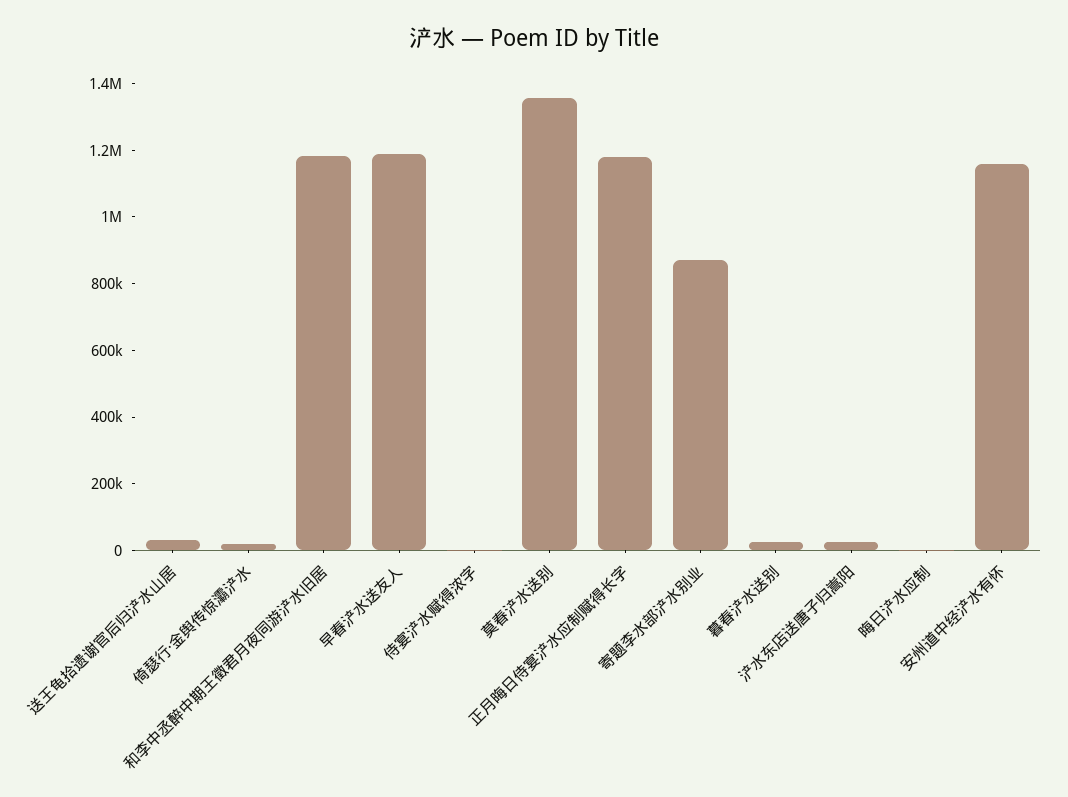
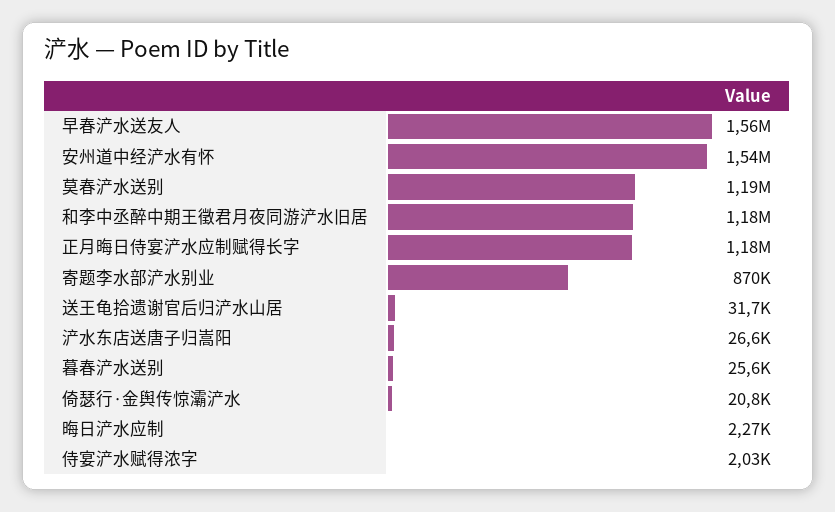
  {
    "送王龟拾遗谢官后归浐水山居": 31700,
    "倚瑟行·金舆传惊灞浐水": 20800,
    "和李中丞醉中期王徵君月夜同游浐水旧居": 1180000,
-   "早春浐水送友人": 1200000,
+   "早春浐水送友人": 1560000,
    "侍宴浐水赋得浓字": 2030,
-   "莫春浐水送别": 1350000,
+   "莫春浐水送别": 1190000,
    "正月晦日侍宴浐水应制赋得长字": 1180000,
    "寄题李水部浐水别业": 870000,
    "暮春浐水送别": 25600,
    "浐水东店送唐子归嵩阳": 26600,
    "晦日浐水应制": 2270,
-   "安州道中经浐水有怀": 1150000
+   "安州道中经浐水有怀": 1540000
  }

